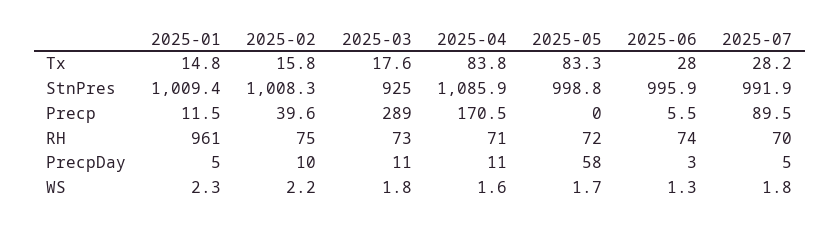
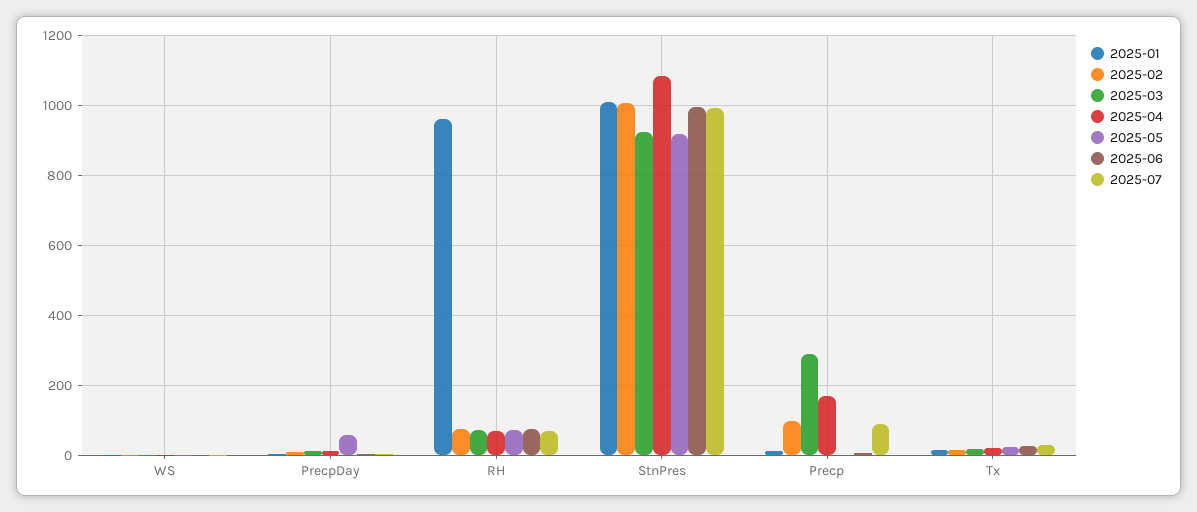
  {
    "2025-01": {
      "Tx": 14.8,
      "StnPres": 1009.4,
      "Precp": 11.5,
      "RH": 961,
      "PrecpDay": 5,
      "WS": 2.3
    },
    "2025-02": {
      "Tx": 15.8,
      "StnPres": 1008.3,
-     "Precp": 39.6,
+     "Precp": 100,
      "RH": 75,
      "PrecpDay": 10,
      "WS": 2.2
    },
    "2025-03": {
      "Tx": 17.6,
      "StnPres": 925,
      "Precp": 289,
      "RH": 73,
      "PrecpDay": 11,
      "WS": 1.8
    },
    "2025-04": {
-     "Tx": 83.8,
+     "Tx": 20,
      "StnPres": 1085.9,
      "Precp": 170.5,
      "RH": 71,
      "PrecpDay": 11,
      "WS": 1.6
    },
    "2025-05": {
-     "Tx": 83.3,
+     "Tx": 20,
-     "StnPres": 998.8,
+     "StnPres": 920,
      "Precp": 0,
      "RH": 72,
      "PrecpDay": 58,
      "WS": 1.7
    },
    "2025-06": {
      "Tx": 28,
      "StnPres": 995.9,
      "Precp": 5.5,
      "RH": 74,
      "PrecpDay": 3,
      "WS": 1.3
    },
    "2025-07": {
      "Tx": 28.2,
      "StnPres": 991.9,
      "Precp": 89.5,
      "RH": 70,
      "PrecpDay": 5,
      "WS": 1.8
    }
  }

